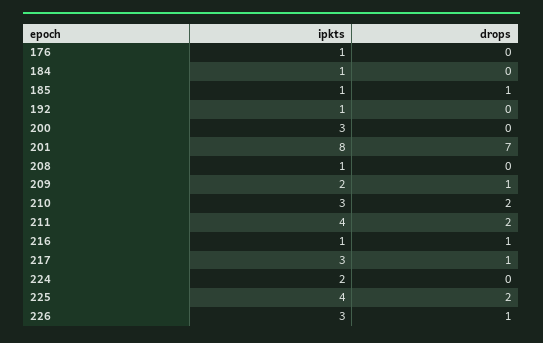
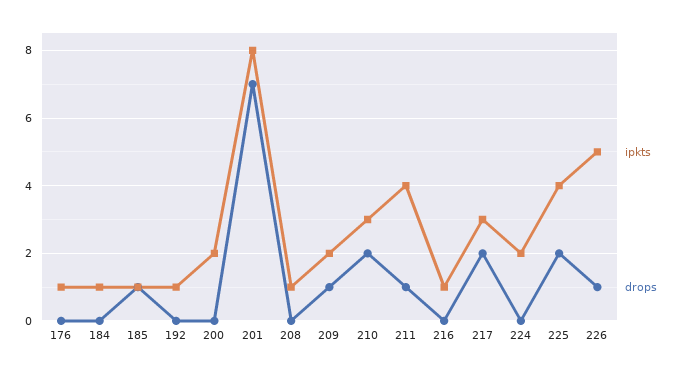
  {
    "ipkts": {
      "176": 1,
      "184": 1,
      "185": 1,
      "192": 1,
-     "200": 3,
+     "200": 2,
      "201": 8,
      "208": 1,
      "209": 2,
      "210": 3,
      "211": 4,
      "216": 1,
      "217": 3,
      "224": 2,
      "225": 4,
-     "226": 3
+     "226": 5
    },
    "drops": {
      "176": 0,
      "184": 0,
      "185": 1,
      "192": 0,
      "200": 0,
      "201": 7,
      "208": 0,
      "209": 1,
      "210": 2,
-     "211": 2,
+     "211": 1,
-     "216": 1,
+     "216": 0,
-     "217": 1,
+     "217": 2,
      "224": 0,
      "225": 2,
      "226": 1
    }
  }

